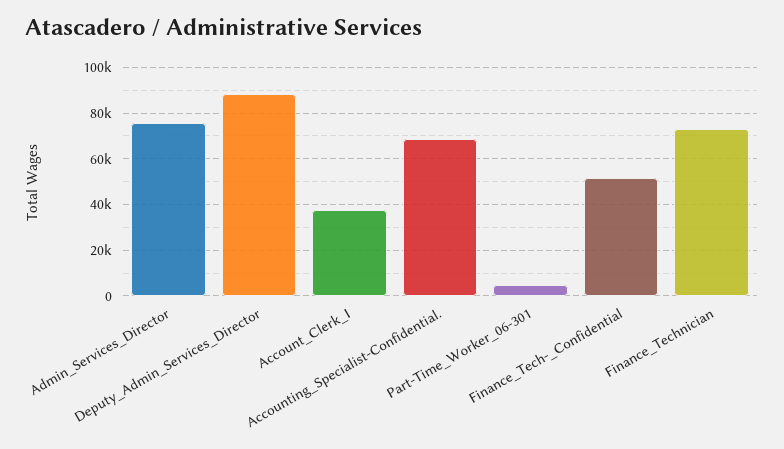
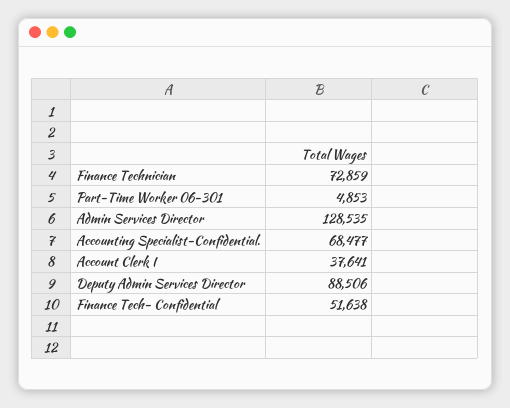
  {
-   "Admin_Services_Director": 75000,
+   "Admin_Services_Director": 128535,
    "Deputy_Admin_Services_Director": 88506,
    "Account_Clerk_I": 37641,
    "Accounting_Specialist-Confidential.": 68477,
    "Part-Time_Worker_06-301": 4853,
    "Finance_Tech-_Confidential": 51638,
    "Finance_Technician": 72859
  }

